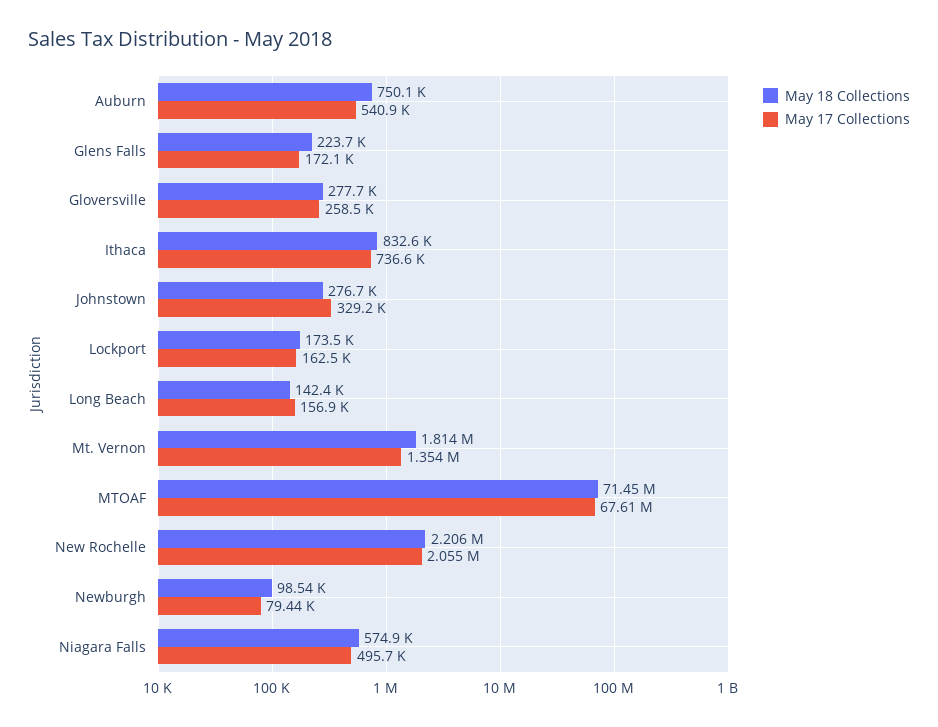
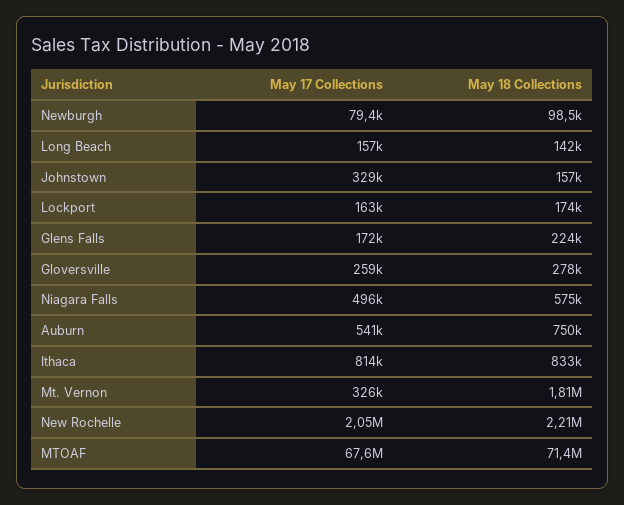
  {
    "May 18 Collections": {
      "Auburn": 750100,
      "Glens Falls": 223700,
      "Gloversville": 277700,
      "Ithaca": 832600,
-     "Johnstown": 276700,
+     "Johnstown": 157000,
      "Lockport": 173500,
      "Long Beach": 142400,
      "Mt. Vernon": 1814000,
      "MTOAF": 71450000,
      "New Rochelle": 2206000,
      "Newburgh": 98540,
      "Niagara Falls": 574900
    },
    "May 17 Collections": {
      "Auburn": 540900,
      "Glens Falls": 172100,
      "Gloversville": 258500,
-     "Ithaca": 736600,
+     "Ithaca": 814000,
      "Johnstown": 329200,
      "Lockport": 162500,
      "Long Beach": 156900,
-     "Mt. Vernon": 1354000,
+     "Mt. Vernon": 326000,
      "MTOAF": 67610000,
      "New Rochelle": 2055000,
      "Newburgh": 79440,
      "Niagara Falls": 495700
    }
  }

